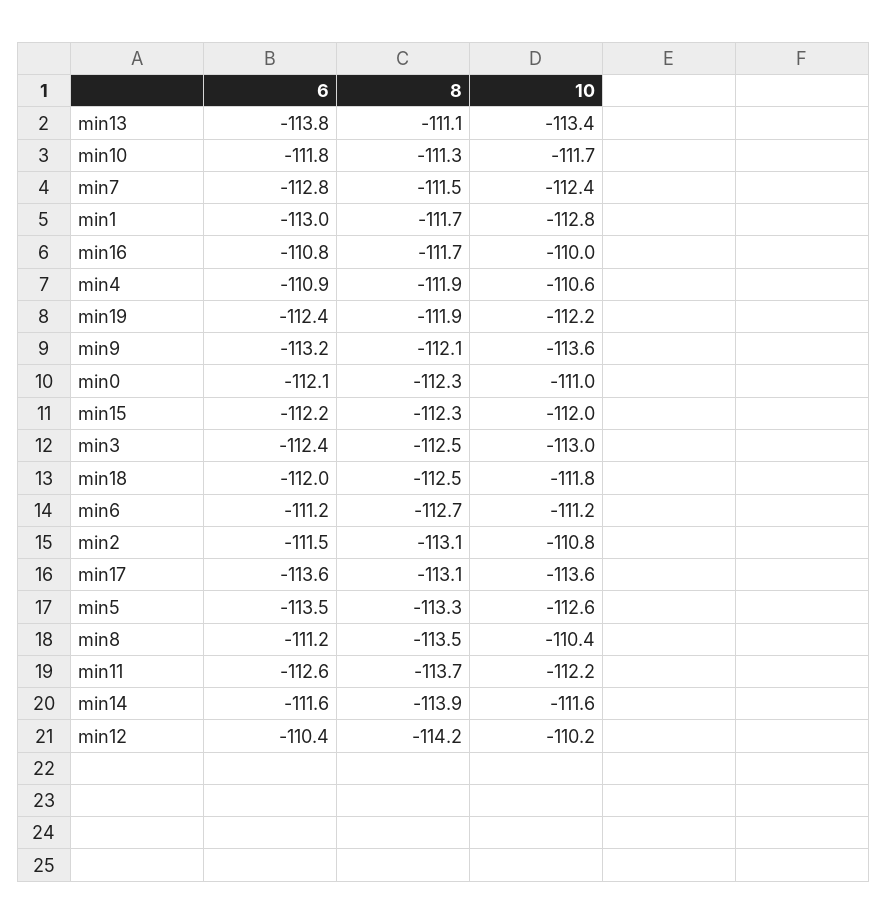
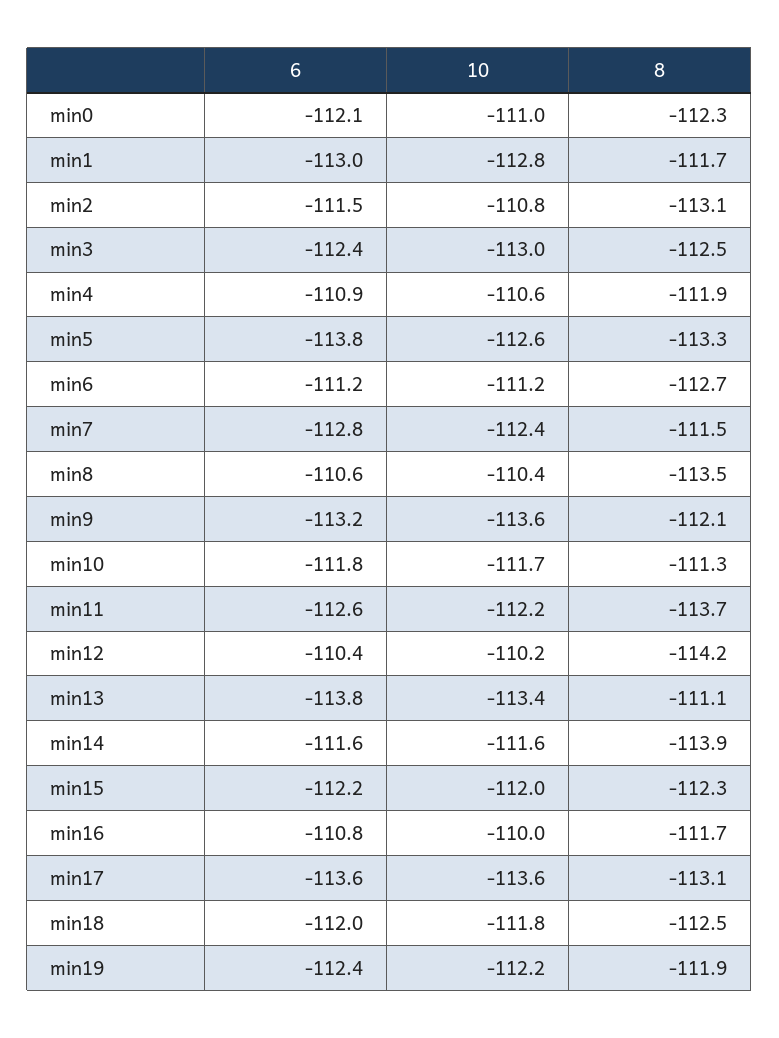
  {
    "6": {
      "min13": -113.8,
      "min10": -111.8,
      "min7": -112.8,
      "min1": -113,
      "min16": -110.8,
      "min4": -110.9,
      "min19": -112.4,
      "min9": -113.2,
      "min0": -112.1,
      "min15": -112.2,
      "min3": -112.4,
      "min18": -112,
      "min6": -111.2,
      "min2": -111.5,
      "min17": -113.6,
-     "min5": -113.5,
+     "min5": -113.8,
-     "min8": -111.2,
+     "min8": -110.6,
      "min11": -112.6,
      "min14": -111.6,
      "min12": -110.4
    },
    "8": {
      "min13": -111.1,
      "min10": -111.3,
      "min7": -111.5,
      "min1": -111.7,
      "min16": -111.7,
      "min4": -111.9,
      "min19": -111.9,
      "min9": -112.1,
      "min0": -112.3,
      "min15": -112.3,
      "min3": -112.5,
      "min18": -112.5,
      "min6": -112.7,
      "min2": -113.1,
      "min17": -113.1,
      "min5": -113.3,
      "min8": -113.5,
      "min11": -113.7,
      "min14": -113.9,
      "min12": -114.2
    },
    "10": {
      "min13": -113.4,
      "min10": -111.7,
      "min7": -112.4,
      "min1": -112.8,
      "min16": -110,
      "min4": -110.6,
      "min19": -112.2,
      "min9": -113.6,
      "min0": -111,
      "min15": -112,
      "min3": -113,
      "min18": -111.8,
      "min6": -111.2,
      "min2": -110.8,
      "min17": -113.6,
      "min5": -112.6,
      "min8": -110.4,
      "min11": -112.2,
      "min14": -111.6,
      "min12": -110.2
    }
  }

